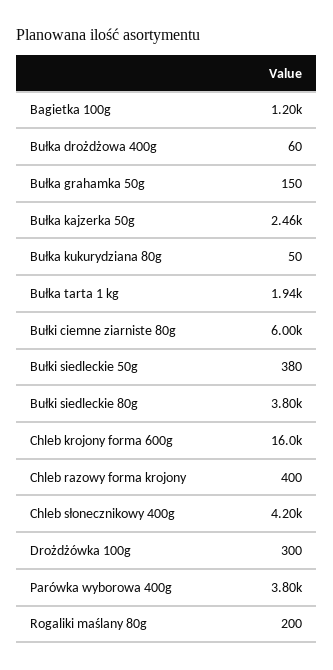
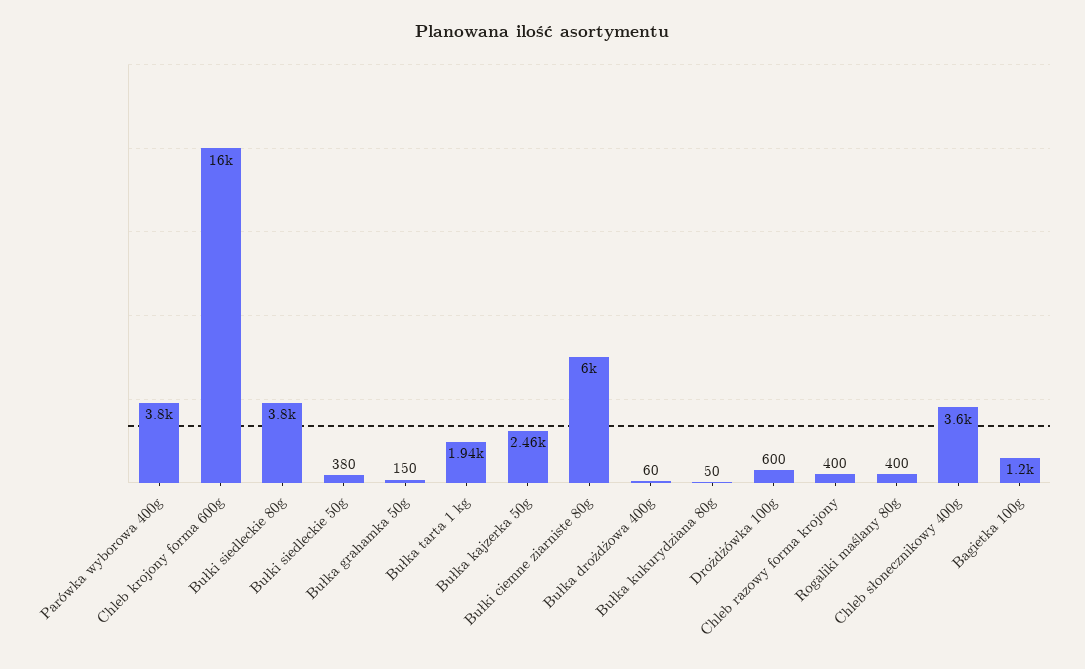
  {
    "Bagietka 100g": 1200,
    "Bułka drożdżowa 400g": 60,
    "Bułka grahamka 50g": 150,
    "Bułka kajzerka 50g": 2460,
    "Bułka kukurydziana 80g": 50,
    "Bułka tarta 1 kg": 1940,
    "Bułki ciemne ziarniste 80g": 6000,
    "Bułki siedleckie 50g": 380,
    "Bułki siedleckie 80g": 3800,
    "Chleb krojony forma 600g": 16000,
    "Chleb razowy forma krojony": 400,
-   "Chleb słonecznikowy 400g": 4200,
+   "Chleb słonecznikowy 400g": 3600,
-   "Drożdżówka 100g": 300,
+   "Drożdżówka 100g": 600,
    "Parówka wyborowa 400g": 3800,
-   "Rogaliki maślany 80g": 200
+   "Rogaliki maślany 80g": 400
  }

